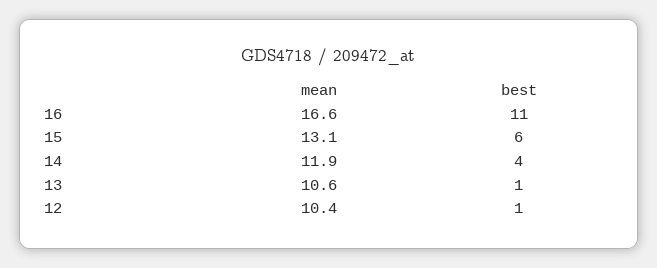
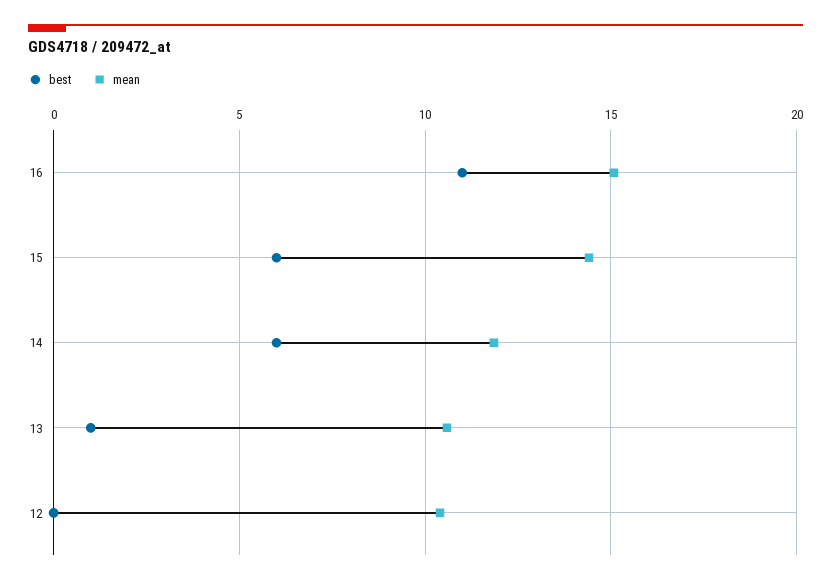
  {
    "mean": {
-     "16": 16.6,
+     "16": 15,
-     "15": 13.1,
+     "15": 14.5,
      "14": 11.9,
      "13": 10.6,
      "12": 10.4
    },
    "best": {
      "16": 11,
      "15": 6,
-     "14": 4,
+     "14": 6,
      "13": 1,
-     "12": 1
+     "12": 0
    }
  }

